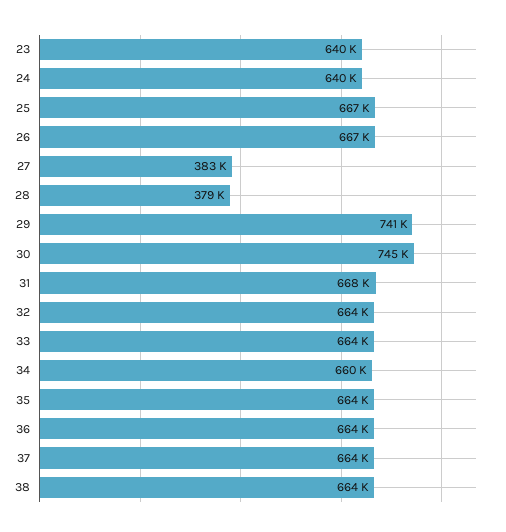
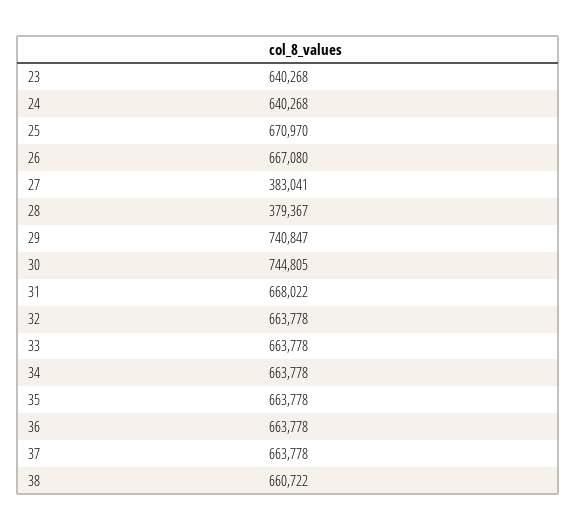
  {
    "23": 640268,
    "24": 640268,
-   "25": 667000,
+   "25": 670970,
    "26": 667080,
    "27": 383041,
    "28": 379367,
    "29": 740847,
    "30": 744805,
    "31": 668022,
    "32": 663778,
    "33": 663778,
-   "34": 660000,
+   "34": 663778,
    "35": 663778,
    "36": 663778,
    "37": 663778,
-   "38": 664000
+   "38": 660722
  }

